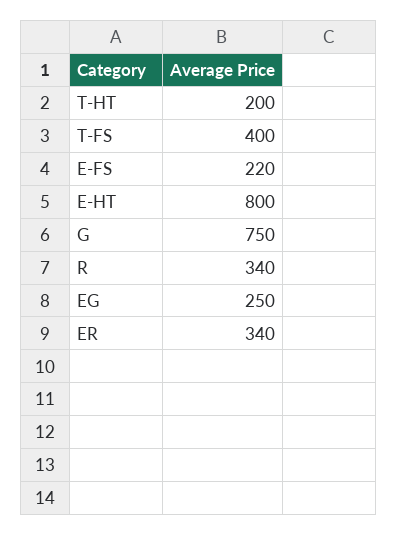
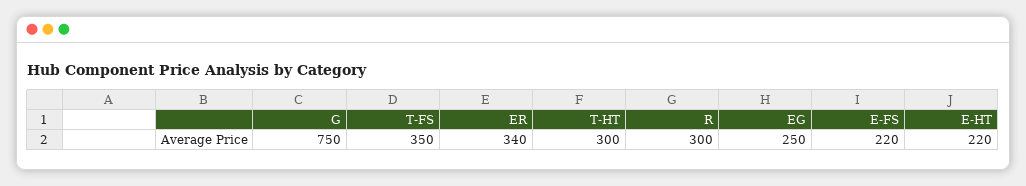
  {
-   "T-HT": 200,
+   "T-HT": 300,
-   "T-FS": 400,
+   "T-FS": 350,
    "E-FS": 220,
-   "E-HT": 800,
+   "E-HT": 220,
    "G": 750,
-   "R": 340,
+   "R": 300,
    "EG": 250,
    "ER": 340
  }

